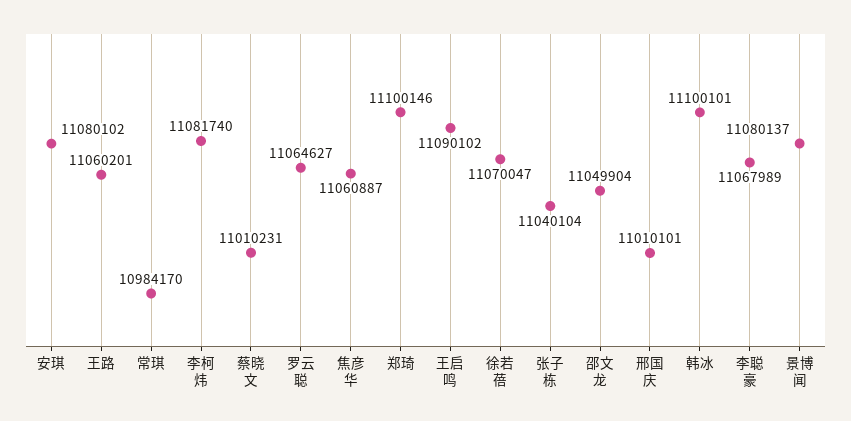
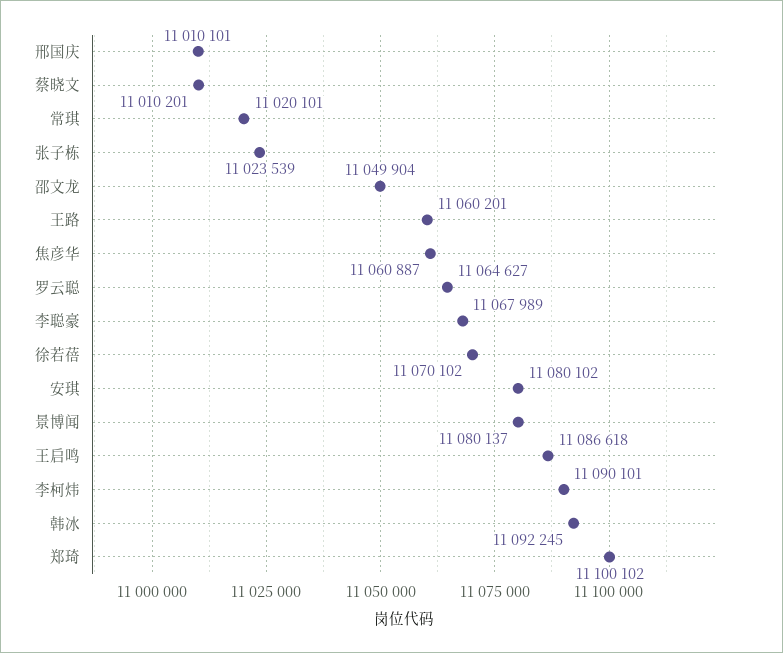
  {
    "安琪": 11080102,
    "王路": 11060201,
-   "常琪": 10984170,
+   "常琪": 11020101,
-   "李柯炜": 11081740,
+   "李柯炜": 11090101,
-   "蔡晓文": 11010231,
+   "蔡晓文": 11010201,
    "罗云聪": 11064627,
    "焦彦华": 11060887,
-   "郑琦": 11100146,
+   "郑琦": 11100102,
-   "王启鸣": 11090102,
+   "王启鸣": 11086618,
-   "徐若蓓": 11070047,
+   "徐若蓓": 11070102,
-   "张子栋": 11040104,
+   "张子栋": 11023539,
    "邵文龙": 11049904,
    "邢国庆": 11010101,
-   "韩冰": 11100101,
+   "韩冰": 11092245,
    "李聪豪": 11067989,
    "景博闻": 11080137
  }

